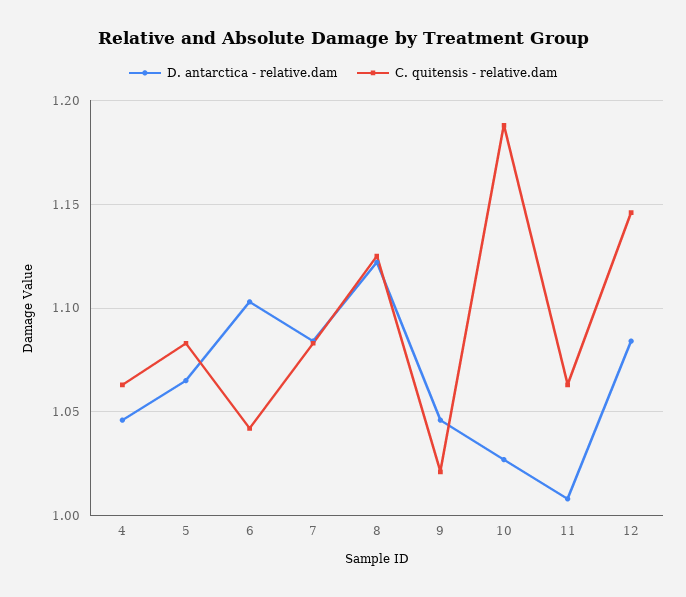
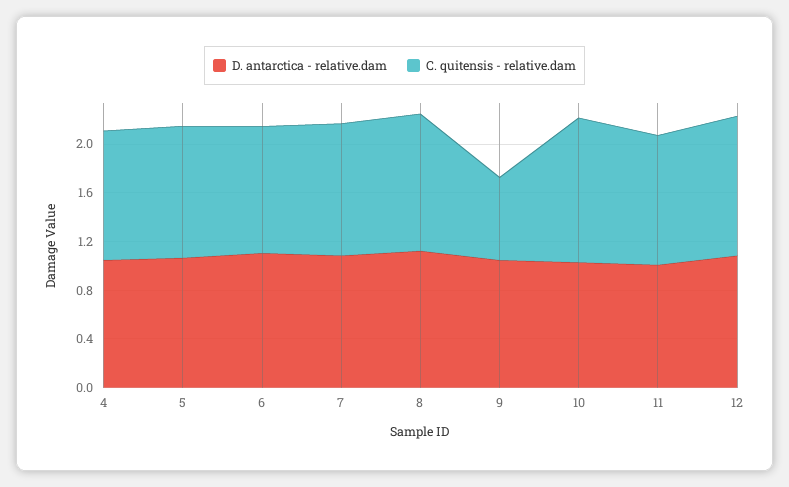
  {
    "D. antarctica - relative.dam": {
      "4": 1.045,
      "5": 1.065,
      "6": 1.105,
      "7": 1.085,
      "8": 1.12,
      "9": 1.045,
      "10": 1.025,
      "11": 1.01,
      "12": 1.085
    },
    "C. quitensis - relative.dam": {
      "4": 1.065,
      "5": 1.085,
      "6": 1.04,
      "7": 1.085,
      "8": 1.125,
-     "9": 1.02,
+     "9": 0.7,
      "10": 1.19,
      "11": 1.065,
      "12": 1.145
    }
  }

